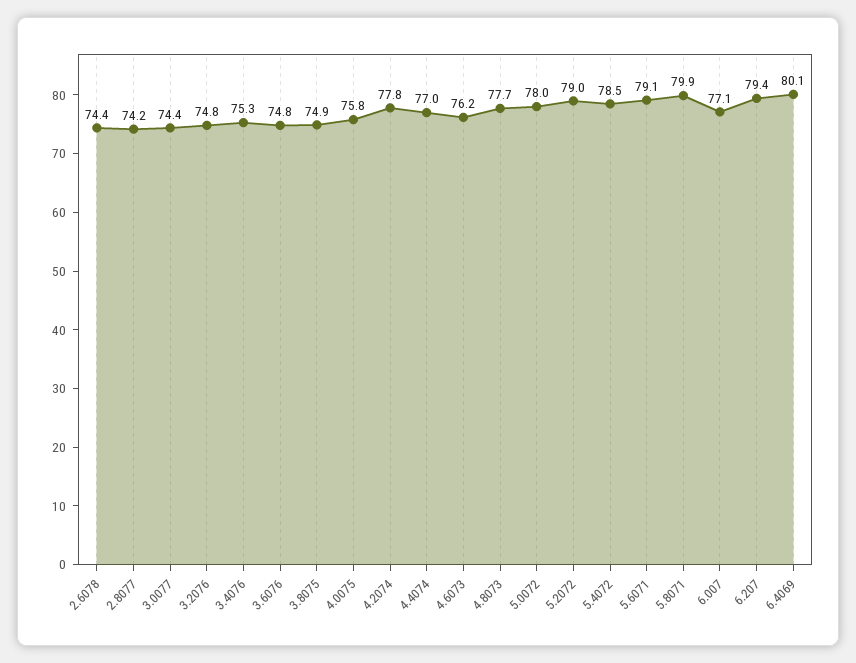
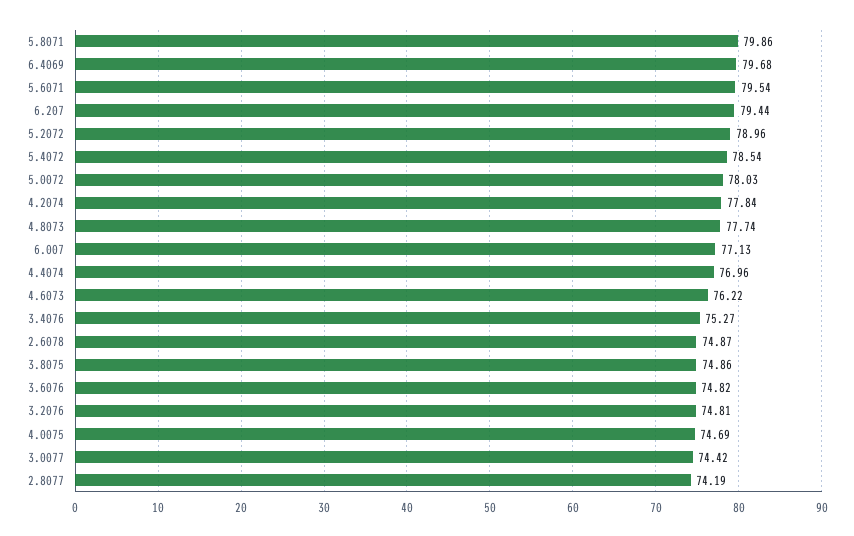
  {
-   "2.6078": 74.4,
+   "2.6078": 74.87,
    "2.8077": 74.19,
    "3.0077": 74.42,
    "3.2076": 74.81,
    "3.4076": 75.27,
    "3.6076": 74.82,
    "3.8075": 74.86,
-   "4.0075": 75.8,
+   "4.0075": 74.69,
    "4.2074": 77.84,
    "4.4074": 76.96,
    "4.6073": 76.22,
    "4.8073": 77.74,
    "5.0072": 78.03,
    "5.2072": 78.96,
    "5.4072": 78.54,
-   "5.6071": 79.1,
+   "5.6071": 79.54,
    "5.8071": 79.86,
    "6.007": 77.13,
    "6.207": 79.44,
-   "6.4069": 80.1
+   "6.4069": 79.68
  }

